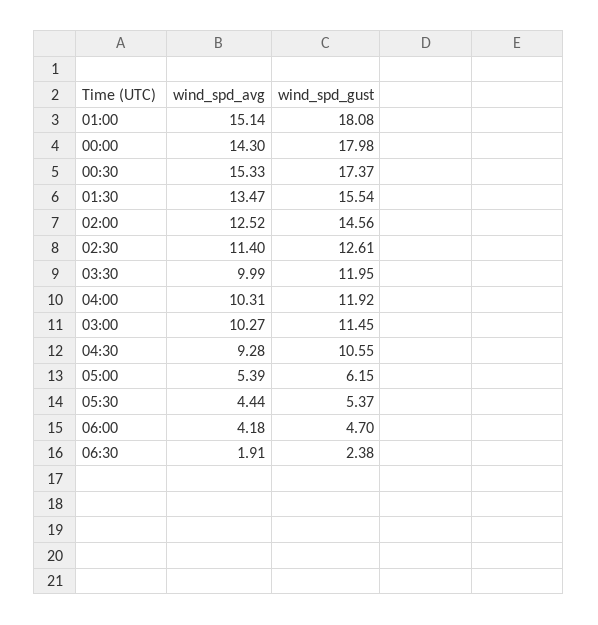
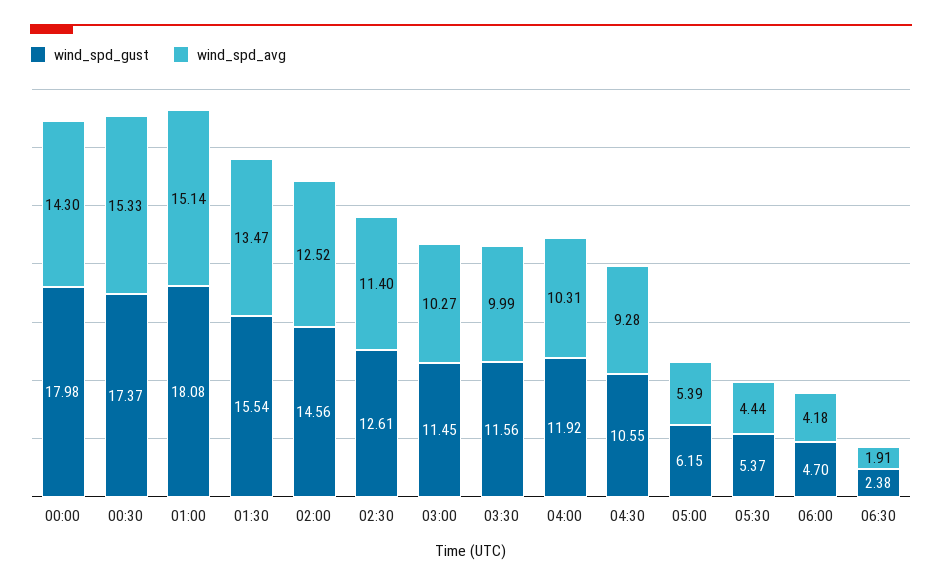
  {
    "wind_spd_avg": {
      "01:00": 15.14,
      "00:00": 14.3,
      "00:30": 15.33,
      "01:30": 13.47,
      "02:00": 12.52,
      "02:30": 11.4,
      "03:30": 9.99,
      "04:00": 10.31,
      "03:00": 10.27,
      "04:30": 9.28,
      "05:00": 5.39,
      "05:30": 4.44,
      "06:00": 4.18,
      "06:30": 1.91
    },
    "wind_spd_gust": {
      "01:00": 18.08,
      "00:00": 17.98,
      "00:30": 17.37,
      "01:30": 15.54,
      "02:00": 14.56,
      "02:30": 12.61,
-     "03:30": 11.95,
+     "03:30": 11.56,
      "04:00": 11.92,
      "03:00": 11.45,
      "04:30": 10.55,
      "05:00": 6.15,
      "05:30": 5.37,
      "06:00": 4.7,
      "06:30": 2.38
    }
  }

